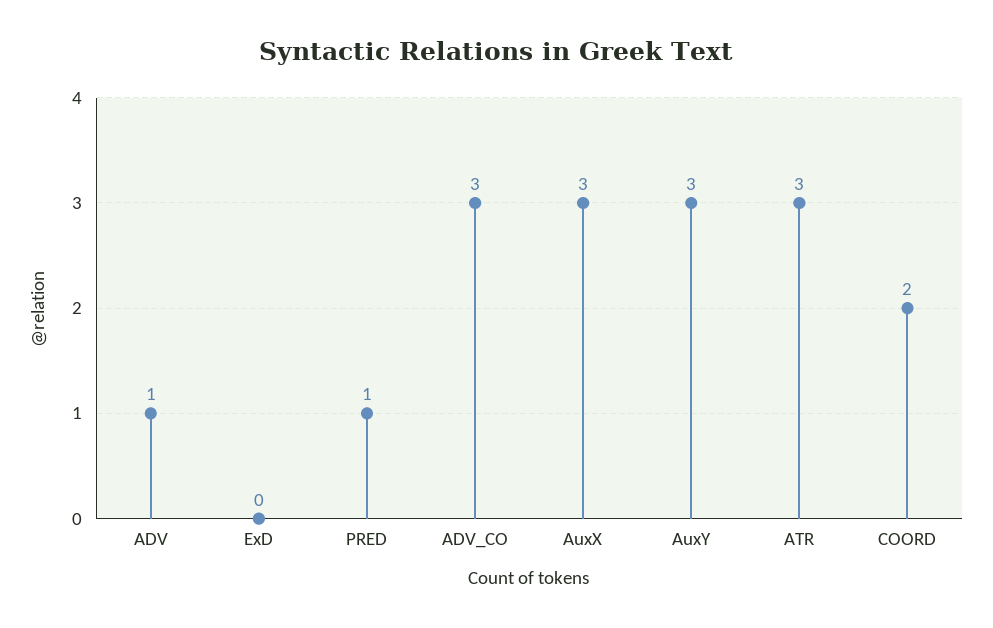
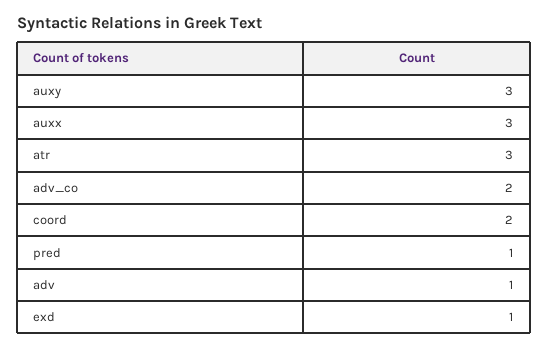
  {
    "ADV": 1,
-   "ExD": 0,
+   "ExD": 1,
    "PRED": 1,
-   "ADV_CO": 3,
+   "ADV_CO": 2,
    "AuxX": 3,
    "AuxY": 3,
    "ATR": 3,
    "COORD": 2
  }

